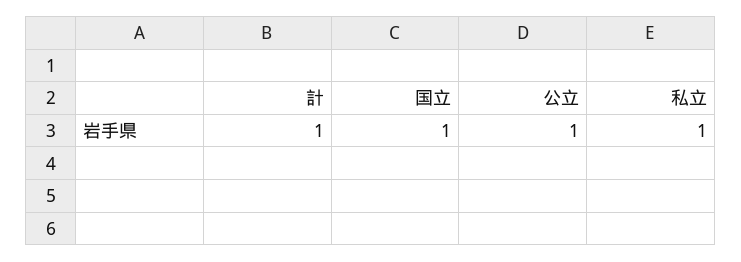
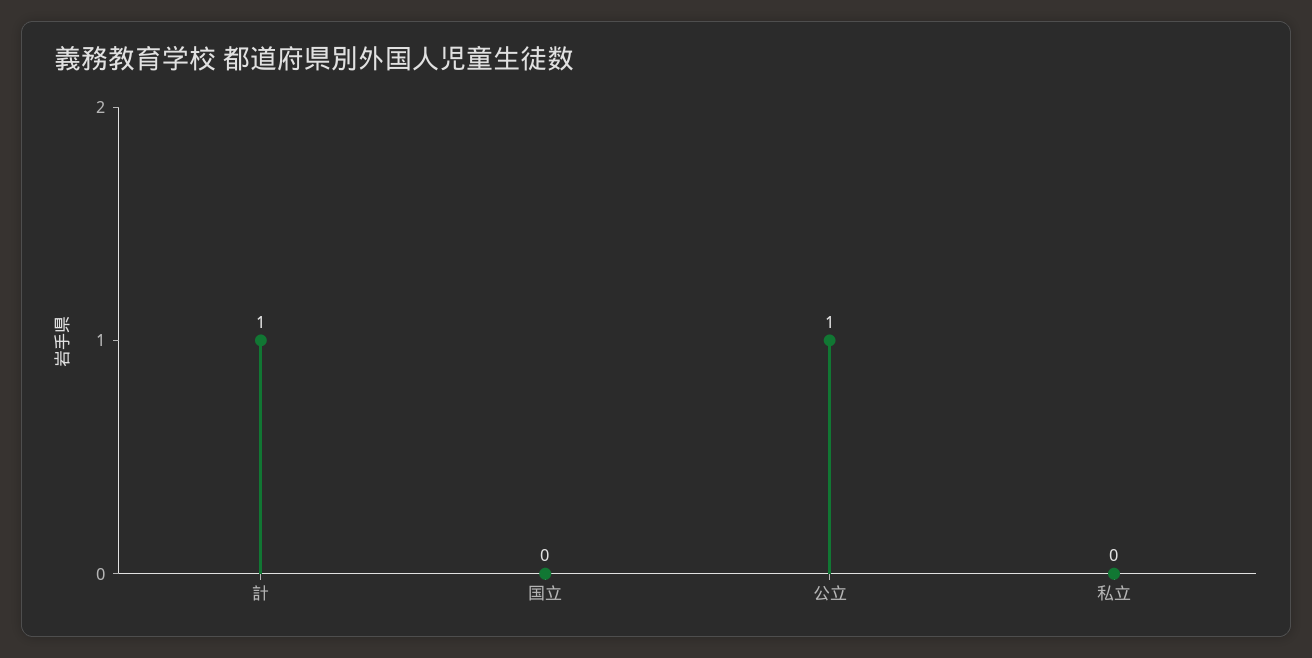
  {
    "計": 1,
-   "国立": 1,
+   "国立": 0,
    "公立": 1,
-   "私立": 1
+   "私立": 0
  }

